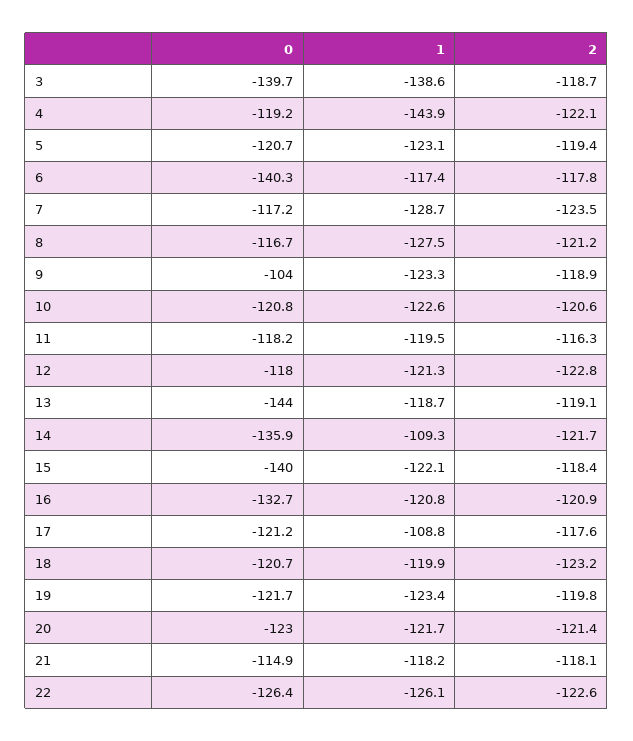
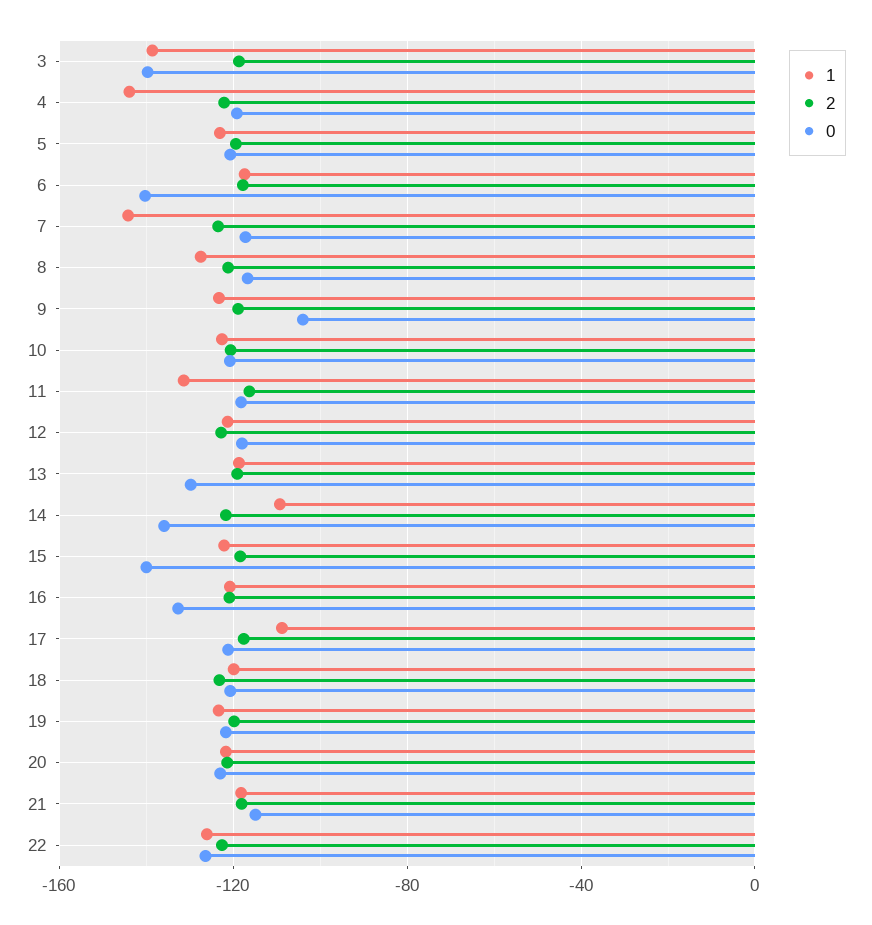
  {
    "0": {
      "3": -139.7,
      "4": -119.2,
      "5": -120.7,
      "6": -140.3,
      "7": -117.2,
      "8": -116.7,
      "9": -104,
      "10": -120.8,
      "11": -118.2,
      "12": -118,
-     "13": -144,
+     "13": -130,
      "14": -135.9,
      "15": -140,
      "16": -132.7,
      "17": -121.2,
      "18": -120.7,
      "19": -121.7,
      "20": -123,
      "21": -114.9,
      "22": -126.4
    },
    "1": {
      "3": -138.6,
      "4": -143.9,
      "5": -123.1,
      "6": -117.4,
-     "7": -128.7,
+     "7": -145,
      "8": -127.5,
      "9": -123.3,
      "10": -122.6,
-     "11": -119.5,
+     "11": -130,
      "12": -121.3,
      "13": -118.7,
      "14": -109.3,
      "15": -122.1,
      "16": -120.8,
      "17": -108.8,
      "18": -119.9,
      "19": -123.4,
      "20": -121.7,
      "21": -118.2,
      "22": -126.1
    },
    "2": {
      "3": -118.7,
      "4": -122.1,
      "5": -119.4,
      "6": -117.8,
      "7": -123.5,
      "8": -121.2,
      "9": -118.9,
      "10": -120.6,
      "11": -116.3,
      "12": -122.8,
      "13": -119.1,
      "14": -121.7,
      "15": -118.4,
      "16": -120.9,
      "17": -117.6,
      "18": -123.2,
      "19": -119.8,
      "20": -121.4,
      "21": -118.1,
      "22": -122.6
    }
  }

